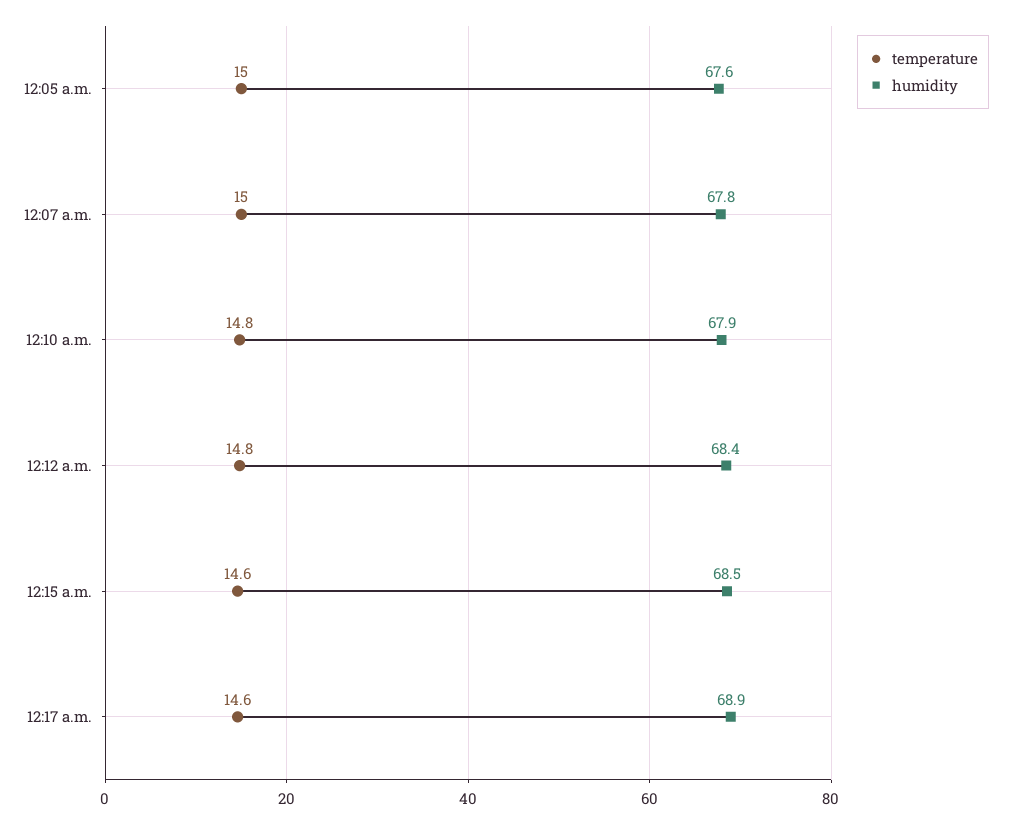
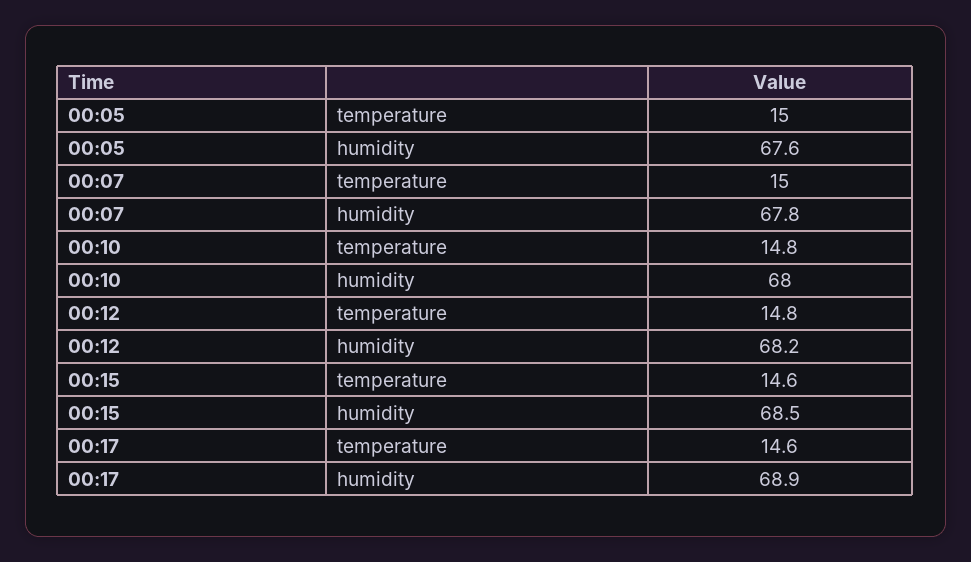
  {
    "temperature": {
      "12:05 a.m.": 15,
      "12:07 a.m.": 15,
      "12:10 a.m.": 14.8,
      "12:12 a.m.": 14.8,
      "12:15 a.m.": 14.6,
      "12:17 a.m.": 14.6
    },
    "humidity": {
      "12:05 a.m.": 67.6,
      "12:07 a.m.": 67.8,
-     "12:10 a.m.": 67.9,
+     "12:10 a.m.": 68,
-     "12:12 a.m.": 68.4,
+     "12:12 a.m.": 68.2,
      "12:15 a.m.": 68.5,
      "12:17 a.m.": 68.9
    }
  }

